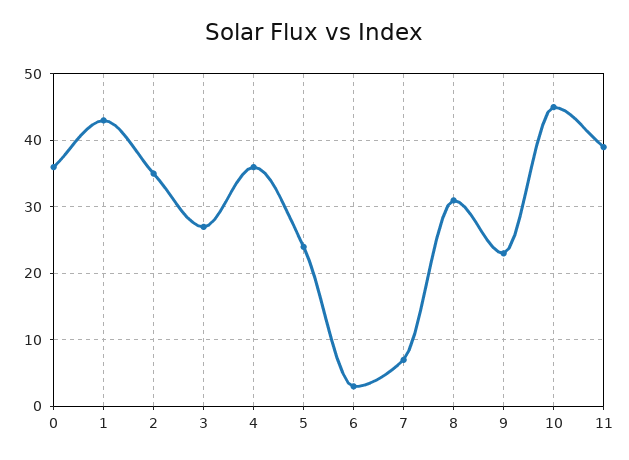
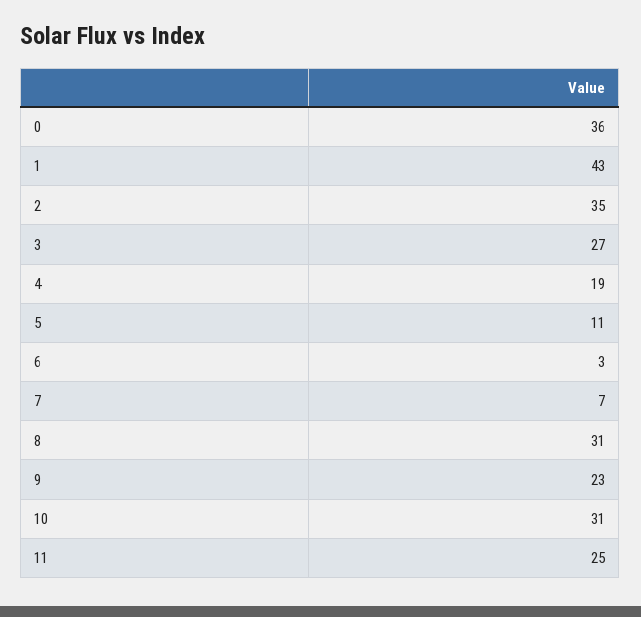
  {
    "0": 36,
    "1": 43,
    "2": 35,
    "3": 27,
-   "4": 36,
+   "4": 19,
-   "5": 24,
+   "5": 11,
    "6": 3,
    "7": 7,
    "8": 31,
    "9": 23,
-   "10": 45,
+   "10": 31,
-   "11": 39
+   "11": 25
  }

